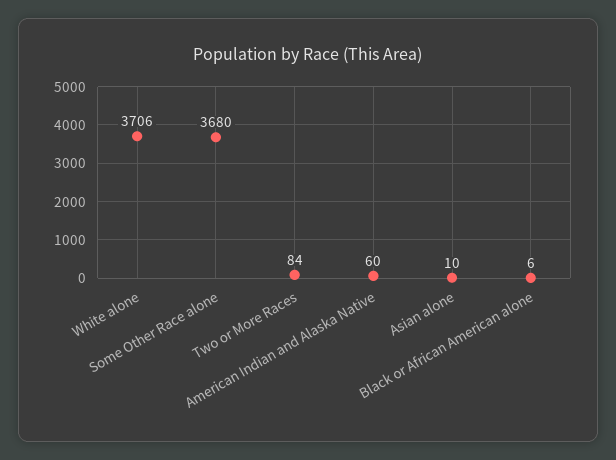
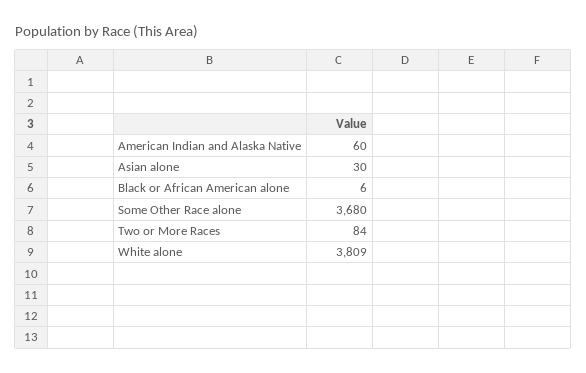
  {
-   "White alone": 3706,
+   "White alone": 3809,
    "Some Other Race alone": 3680,
    "Two or More Races": 84,
    "American Indian and Alaska Native": 60,
-   "Asian alone": 10,
+   "Asian alone": 30,
    "Black or African American alone": 6
  }

